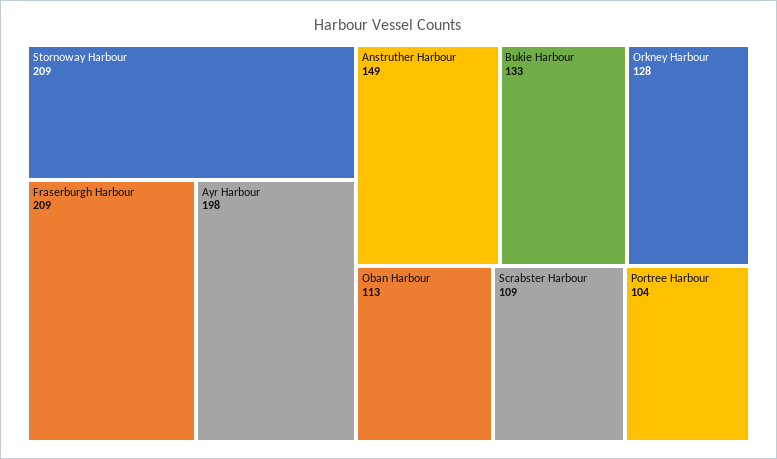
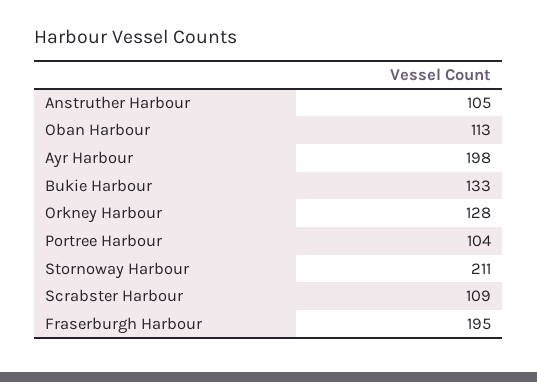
  {
-   "Stornoway Harbour": 209,
+   "Stornoway Harbour": 211,
-   "Fraserburgh Harbour": 209,
+   "Fraserburgh Harbour": 195,
    "Ayr Harbour": 198,
-   "Anstruther Harbour": 149,
+   "Anstruther Harbour": 105,
    "Bukie Harbour": 133,
    "Orkney Harbour": 128,
    "Oban Harbour": 113,
    "Scrabster Harbour": 109,
    "Portree Harbour": 104
  }

